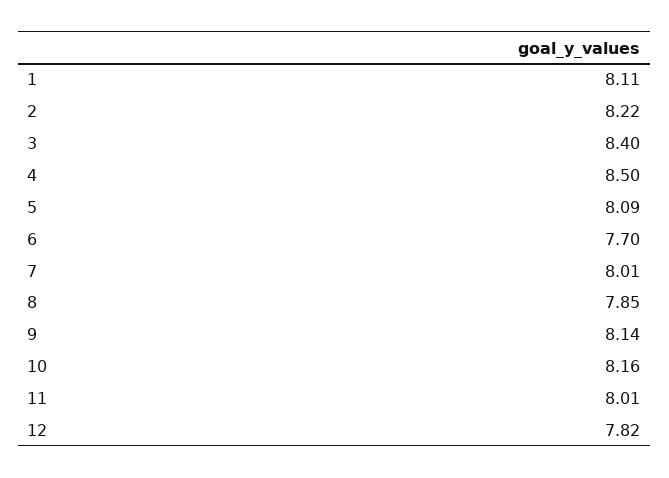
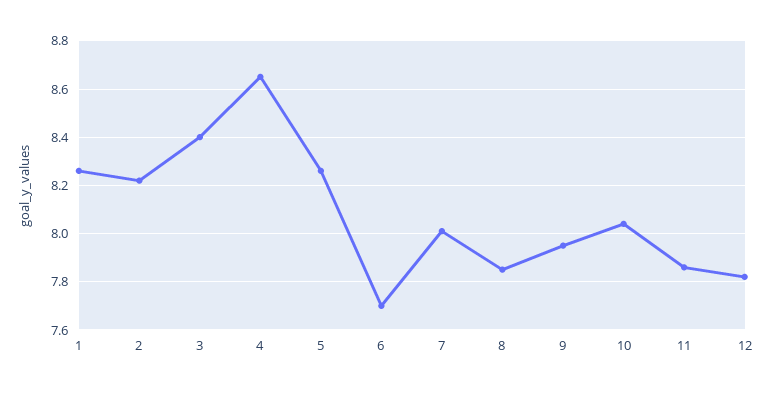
  {
-   "1": 8.11,
+   "1": 8.25,
    "2": 8.22,
    "3": 8.4,
-   "4": 8.5,
+   "4": 8.65,
-   "5": 8.09,
+   "5": 8.25,
    "6": 7.7,
    "7": 8.01,
    "8": 7.85,
-   "9": 8.14,
+   "9": 7.95,
-   "10": 8.16,
+   "10": 8.05,
-   "11": 8.01,
+   "11": 7.85,
    "12": 7.82
  }

